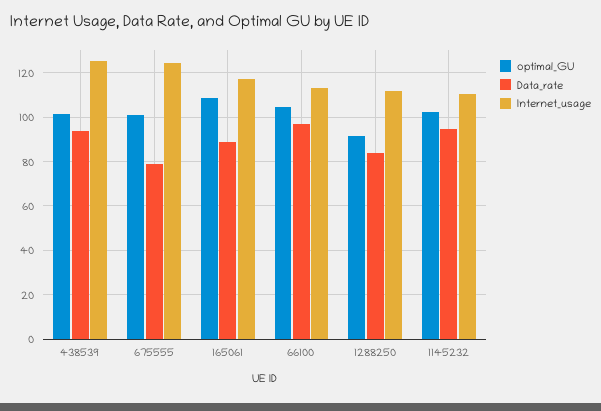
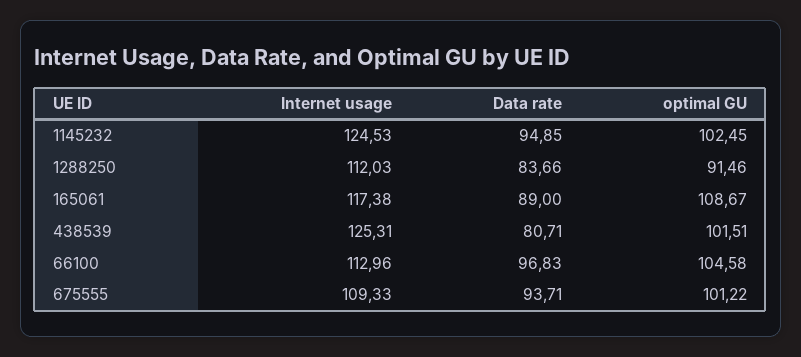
  {
    "optimal_GU": {
      "438539": 101.51,
      "675555": 101.22,
      "165061": 108.67,
      "66100": 104.58,
      "1288250": 91.46,
      "1145232": 102.45
    },
    "Data_rate": {
-     "438539": 95,
+     "438539": 80.71,
-     "675555": 80,
+     "675555": 93.71,
      "165061": 89,
      "66100": 96.83,
      "1288250": 83.66,
      "1145232": 94.85
    },
    "Internet_usage": {
      "438539": 125.31,
-     "675555": 125,
+     "675555": 109.33,
      "165061": 117.38,
      "66100": 112.96,
      "1288250": 112.03,
-     "1145232": 110
+     "1145232": 124.53
    }
  }

